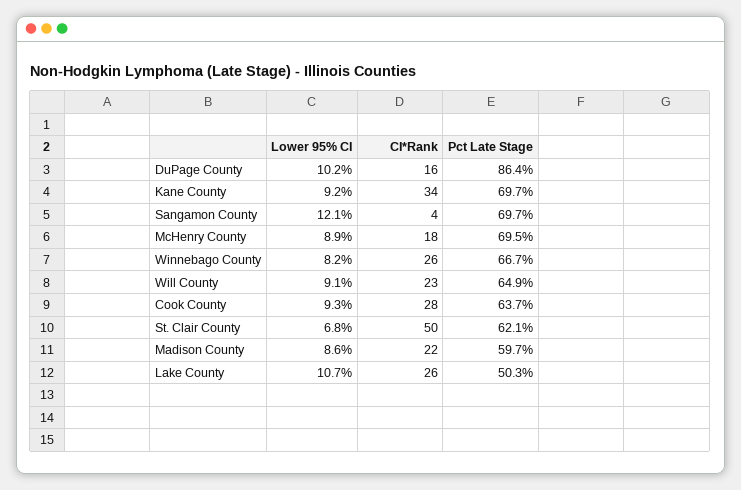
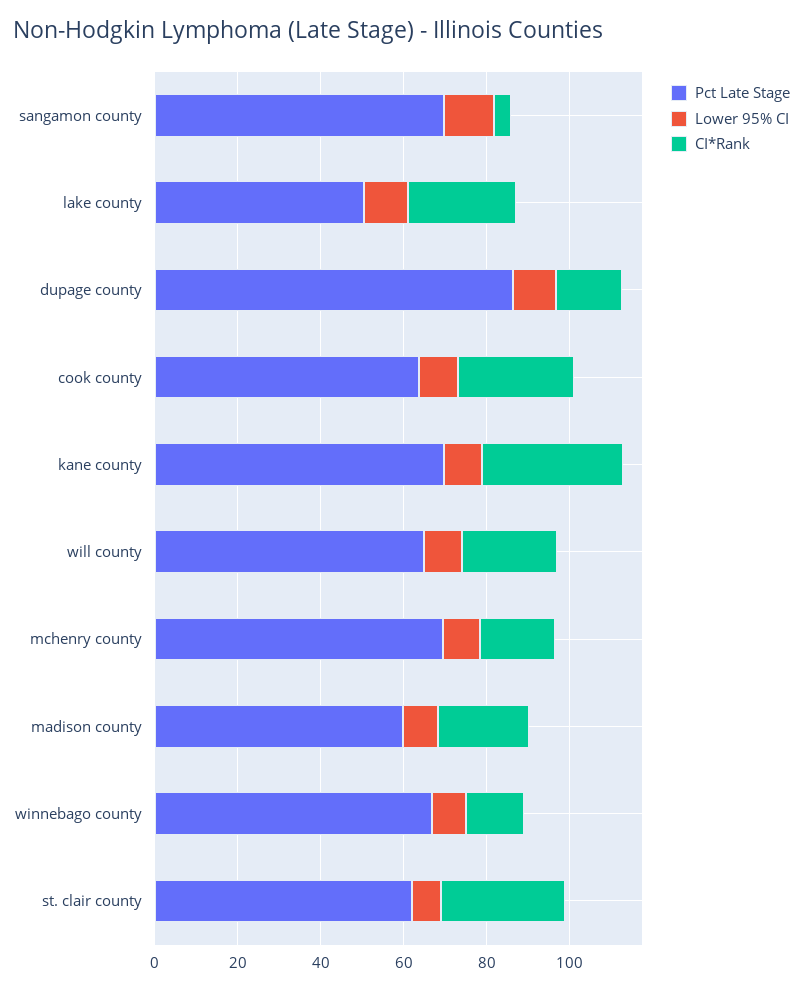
  {
    "Lower 95% CI": {
      "DuPage County": 10.2,
      "Kane County": 9.2,
      "Sangamon County": 12.1,
      "McHenry County": 8.9,
      "Winnebago County": 8.2,
      "Will County": 9.1,
      "Cook County": 9.3,
      "St. Clair County": 6.8,
      "Madison County": 8.6,
      "Lake County": 10.7
    },
    "CI*Rank": {
      "DuPage County": 16,
      "Kane County": 34,
      "Sangamon County": 4,
      "McHenry County": 18,
-     "Winnebago County": 26,
+     "Winnebago County": 15,
      "Will County": 23,
      "Cook County": 28,
-     "St. Clair County": 50,
+     "St. Clair County": 30,
      "Madison County": 22,
      "Lake County": 26
    },
    "Pct Late Stage": {
      "DuPage County": 86.4,
      "Kane County": 69.7,
      "Sangamon County": 69.7,
      "McHenry County": 69.5,
      "Winnebago County": 66.7,
      "Will County": 64.9,
      "Cook County": 63.7,
      "St. Clair County": 62.1,
      "Madison County": 59.7,
      "Lake County": 50.3
    }
  }

